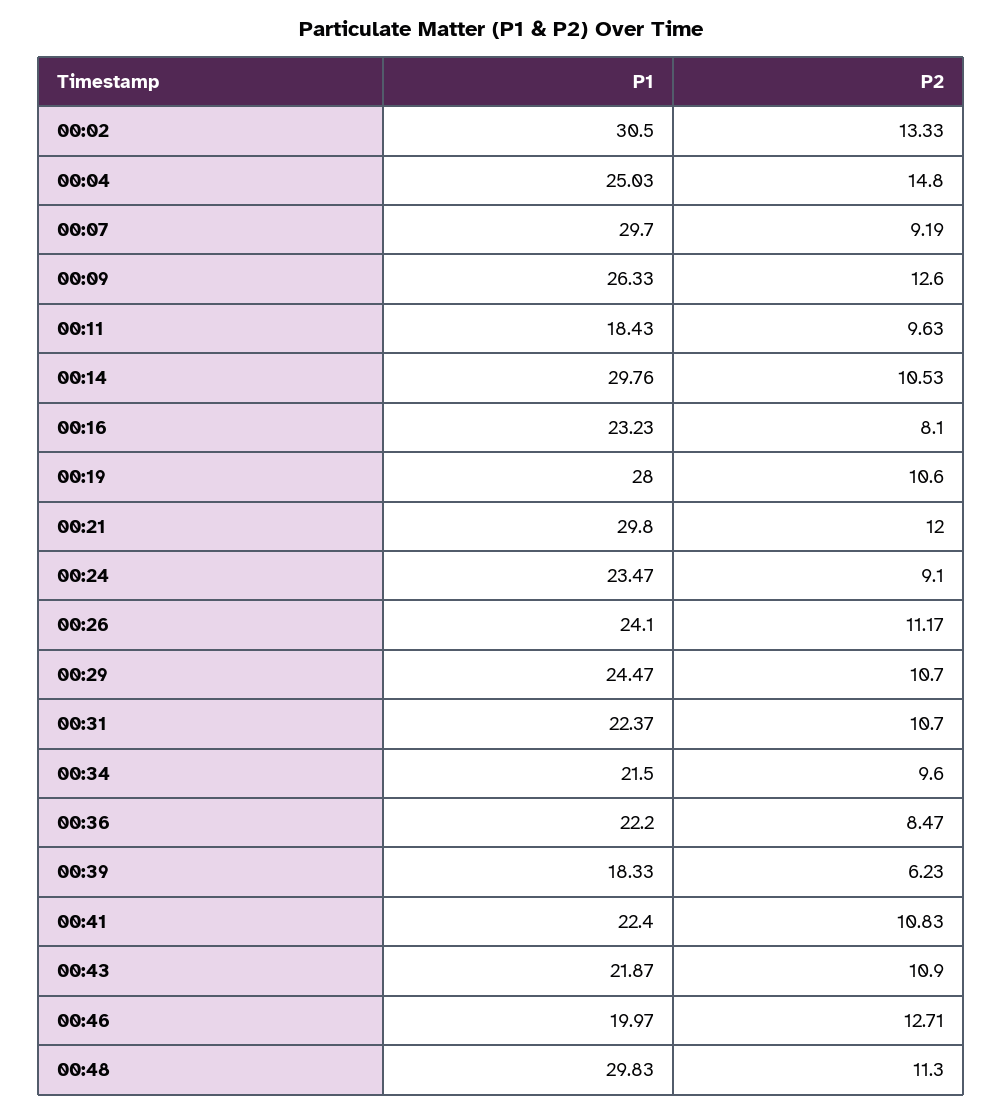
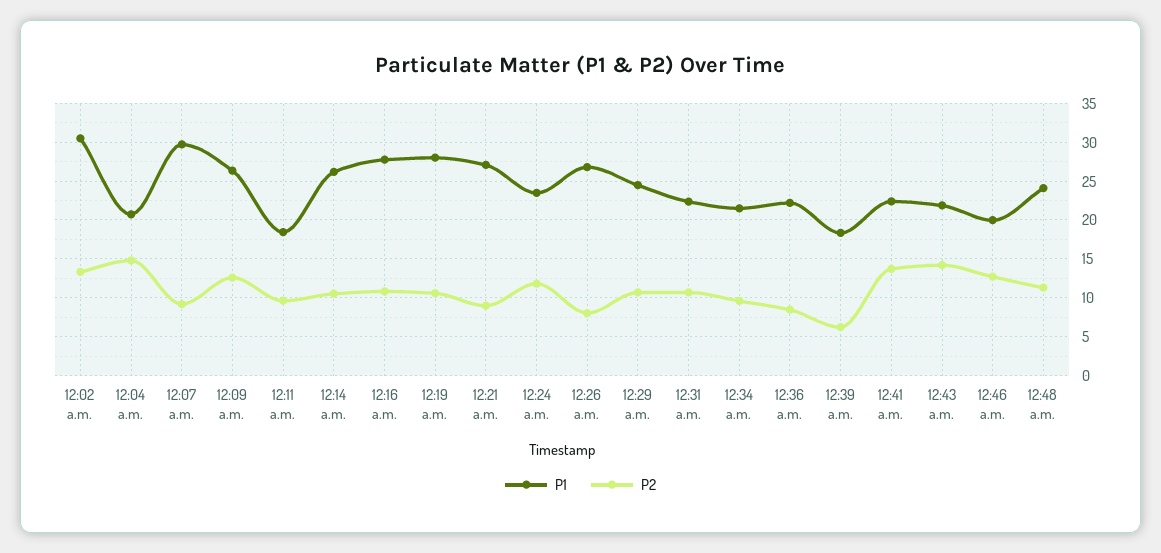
  {
    "P1": {
      "00:02": 30.5,
-     "00:04": 25.03,
+     "00:04": 21,
      "00:07": 29.7,
      "00:09": 26.33,
      "00:11": 18.43,
-     "00:14": 29.76,
+     "00:14": 26,
-     "00:16": 23.23,
+     "00:16": 28,
      "00:19": 28,
-     "00:21": 29.8,
+     "00:21": 27,
      "00:24": 23.47,
-     "00:26": 24.1,
+     "00:26": 27,
      "00:29": 24.47,
      "00:31": 22.37,
      "00:34": 21.5,
      "00:36": 22.2,
      "00:39": 18.33,
      "00:41": 22.4,
      "00:43": 21.87,
      "00:46": 19.97,
-     "00:48": 29.83
+     "00:48": 24
    },
    "P2": {
      "00:02": 13.33,
      "00:04": 14.8,
      "00:07": 9.19,
      "00:09": 12.6,
      "00:11": 9.63,
      "00:14": 10.53,
-     "00:16": 8.1,
+     "00:16": 11,
      "00:19": 10.6,
-     "00:21": 12,
+     "00:21": 9,
-     "00:24": 9.1,
+     "00:24": 12,
-     "00:26": 11.17,
+     "00:26": 8,
      "00:29": 10.7,
      "00:31": 10.7,
      "00:34": 9.6,
      "00:36": 8.47,
      "00:39": 6.23,
-     "00:41": 10.83,
+     "00:41": 14,
-     "00:43": 10.9,
+     "00:43": 14,
      "00:46": 12.71,
      "00:48": 11.3
    }
  }

